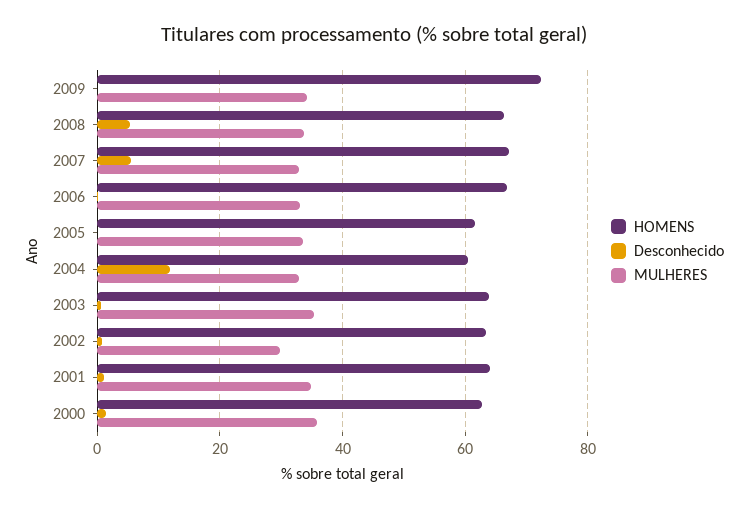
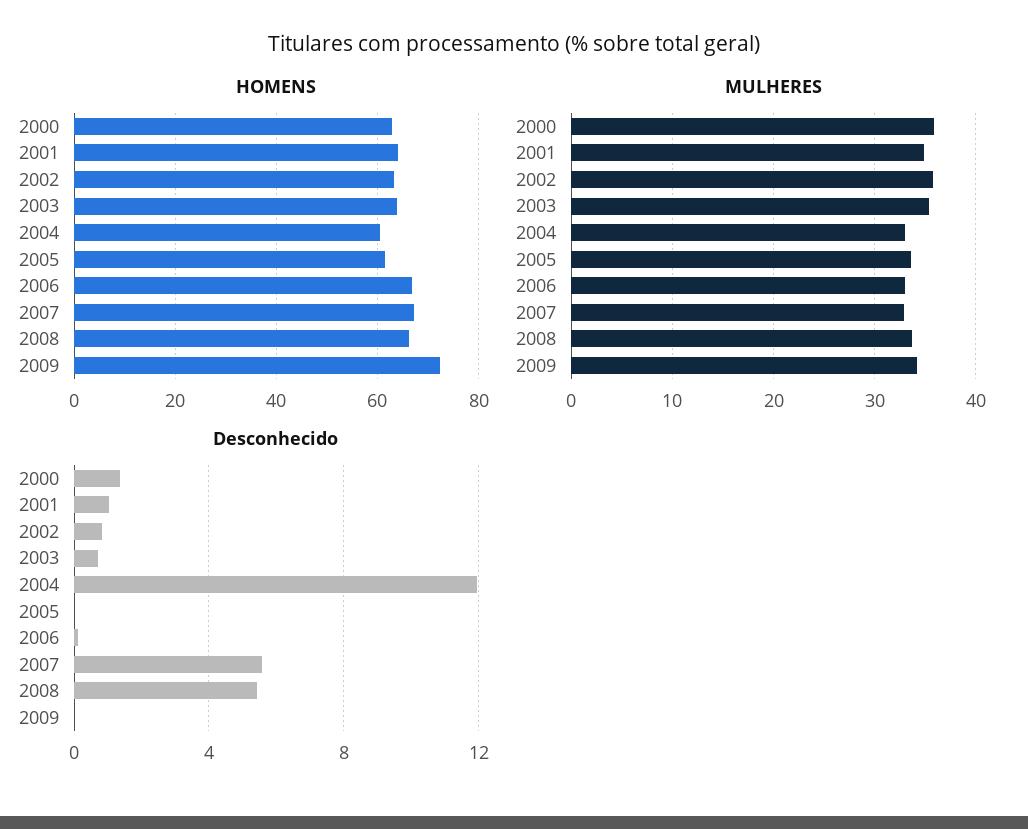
  {
    "HOMENS": {
      "2009": 72,
      "2008": 66,
      "2007": 68,
      "2006": 66,
      "2005": 62,
      "2004": 60,
      "2003": 64,
      "2002": 64,
      "2001": 64,
      "2000": 62
    },
    "Desconhecido": {
      "2009": 0,
      "2008": 5.5,
      "2007": 5.5,
      "2006": 0,
      "2005": 0,
      "2004": 12,
      "2003": 0.5,
      "2002": 1,
      "2001": 1,
      "2000": 1.5
    },
    "MULHERES": {
      "2009": 34,
      "2008": 34,
      "2007": 33,
      "2006": 33,
      "2005": 34,
      "2004": 33,
      "2003": 35,
-     "2002": 30,
+     "2002": 36,
      "2001": 35,
      "2000": 36
    }
  }

